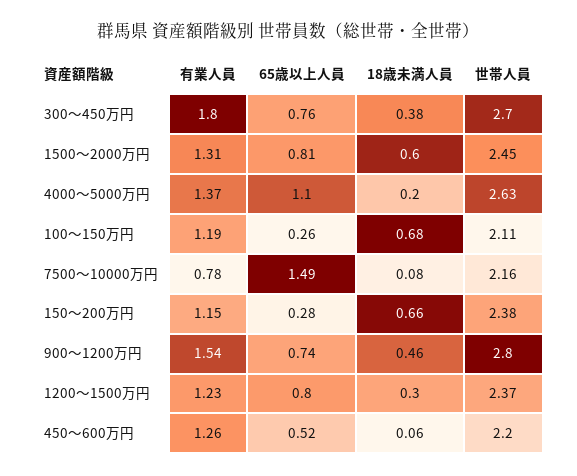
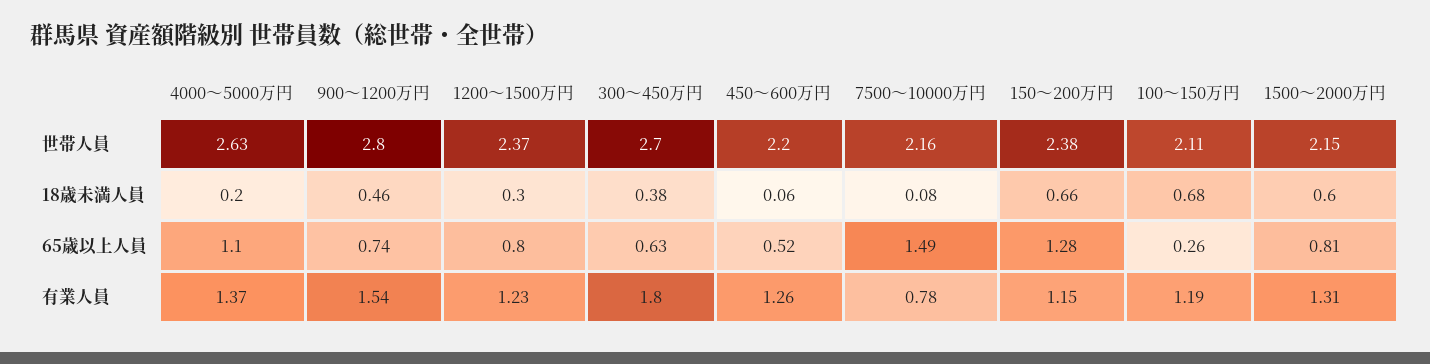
  {
    "有業人員": {
      "300～450万円": 1.8,
      "1500～2000万円": 1.31,
      "4000～5000万円": 1.37,
      "100～150万円": 1.19,
      "7500～10000万円": 0.78,
      "150～200万円": 1.15,
      "900～1200万円": 1.54,
      "1200～1500万円": 1.23,
      "450～600万円": 1.26
    },
    "65歳以上人員": {
-     "300～450万円": 0.76,
+     "300～450万円": 0.63,
      "1500～2000万円": 0.81,
      "4000～5000万円": 1.1,
      "100～150万円": 0.26,
      "7500～10000万円": 1.49,
-     "150～200万円": 0.28,
+     "150～200万円": 1.28,
      "900～1200万円": 0.74,
      "1200～1500万円": 0.8,
      "450～600万円": 0.52
    },
    "18歳未満人員": {
      "300～450万円": 0.38,
      "1500～2000万円": 0.6,
      "4000～5000万円": 0.2,
      "100～150万円": 0.68,
      "7500～10000万円": 0.08,
      "150～200万円": 0.66,
      "900～1200万円": 0.46,
      "1200～1500万円": 0.3,
      "450～600万円": 0.06
    },
    "世帯人員": {
      "300～450万円": 2.7,
-     "1500～2000万円": 2.45,
+     "1500～2000万円": 2.15,
      "4000～5000万円": 2.63,
      "100～150万円": 2.11,
      "7500～10000万円": 2.16,
      "150～200万円": 2.38,
      "900～1200万円": 2.8,
      "1200～1500万円": 2.37,
      "450～600万円": 2.2
    }
  }

